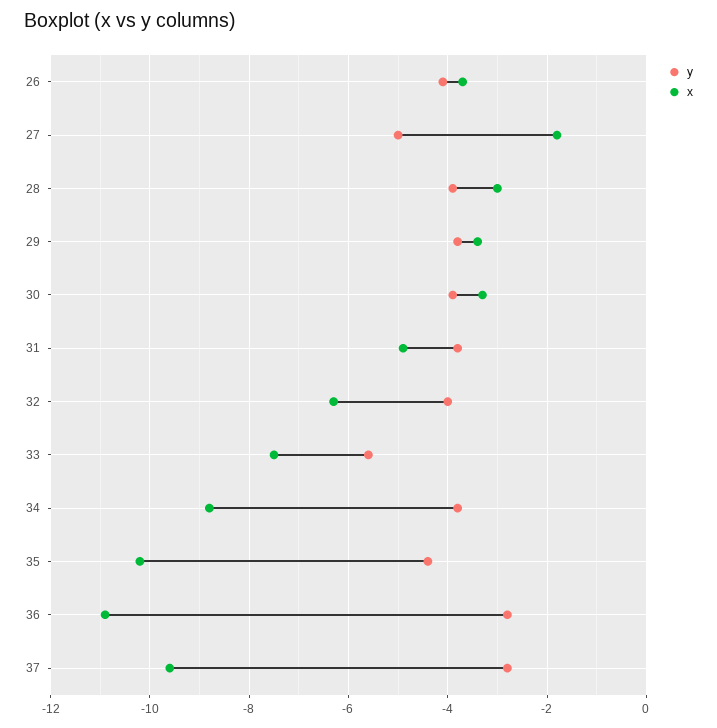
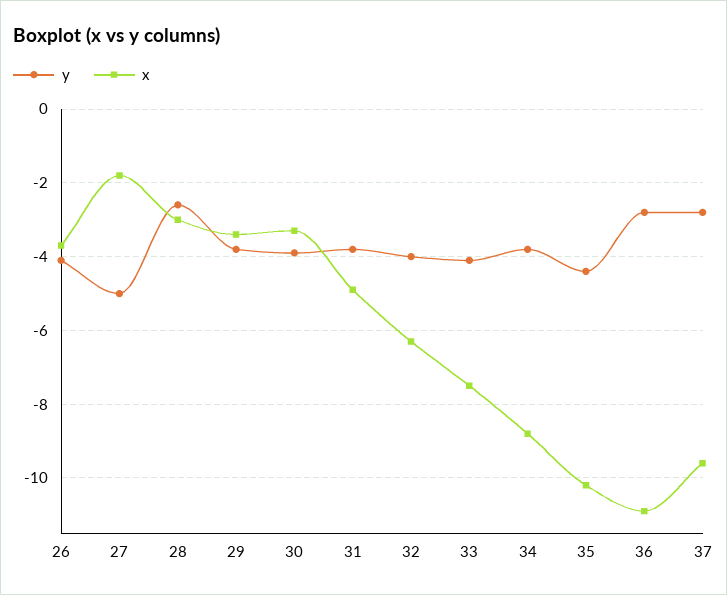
  {
    "y": {
      "26": -4,
      "27": -5,
-     "28": -4,
+     "28": -2.5,
      "29": -4,
      "30": -4,
      "31": -4,
      "32": -4,
-     "33": -5.5,
+     "33": -4,
      "34": -4,
      "35": -4.5,
      "36": -3,
      "37": -3
    },
    "x": {
      "26": -3.5,
      "27": -2,
      "28": -3,
      "29": -3.5,
      "30": -3.5,
      "31": -5,
      "32": -6.5,
      "33": -7.5,
      "34": -9,
      "35": -10,
      "36": -11,
      "37": -9.5
    }
  }

